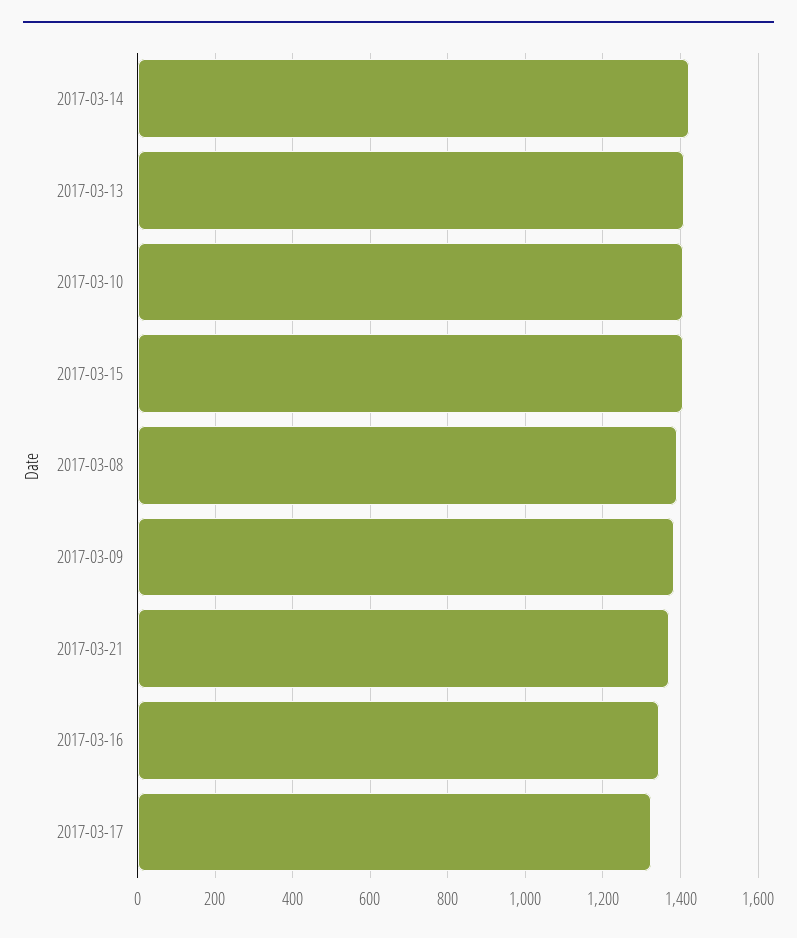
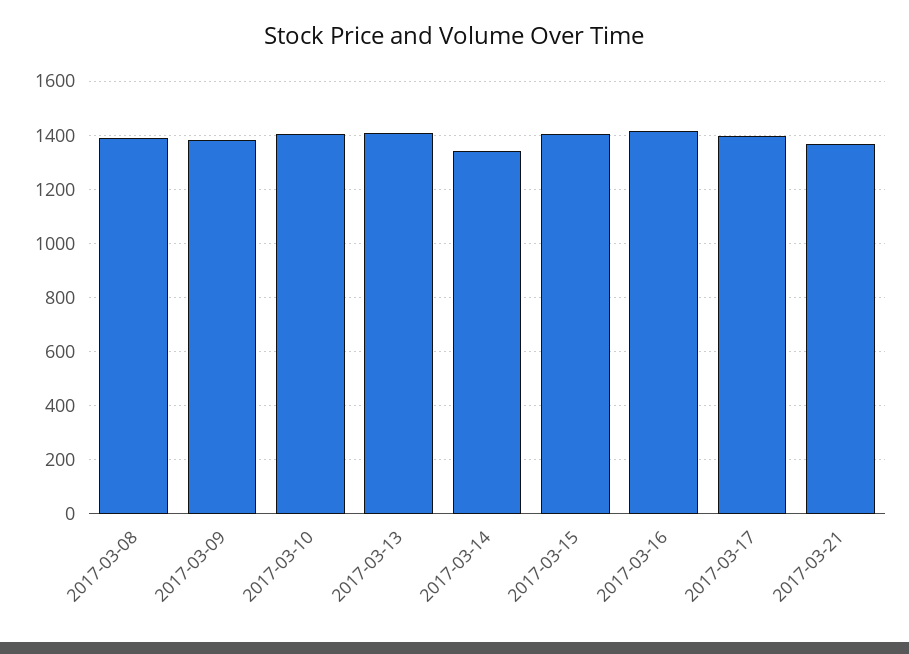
  {
-   "2017-03-14": 1420,
+   "2017-03-14": 1350,
    "2017-03-13": 1400,
    "2017-03-10": 1400,
    "2017-03-15": 1400,
    "2017-03-08": 1400,
    "2017-03-09": 1380,
    "2017-03-21": 1360,
-   "2017-03-16": 1340,
+   "2017-03-16": 1425,
-   "2017-03-17": 1320
+   "2017-03-17": 1400
  }

